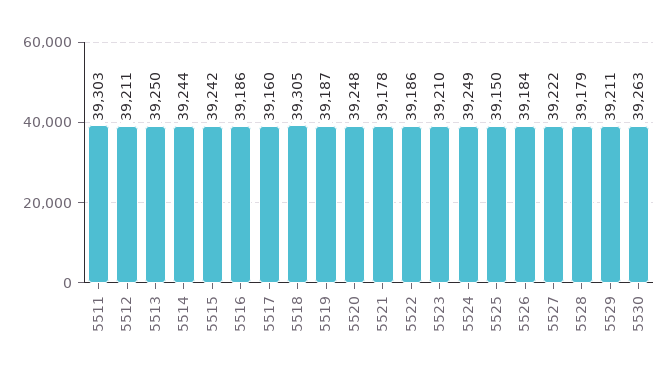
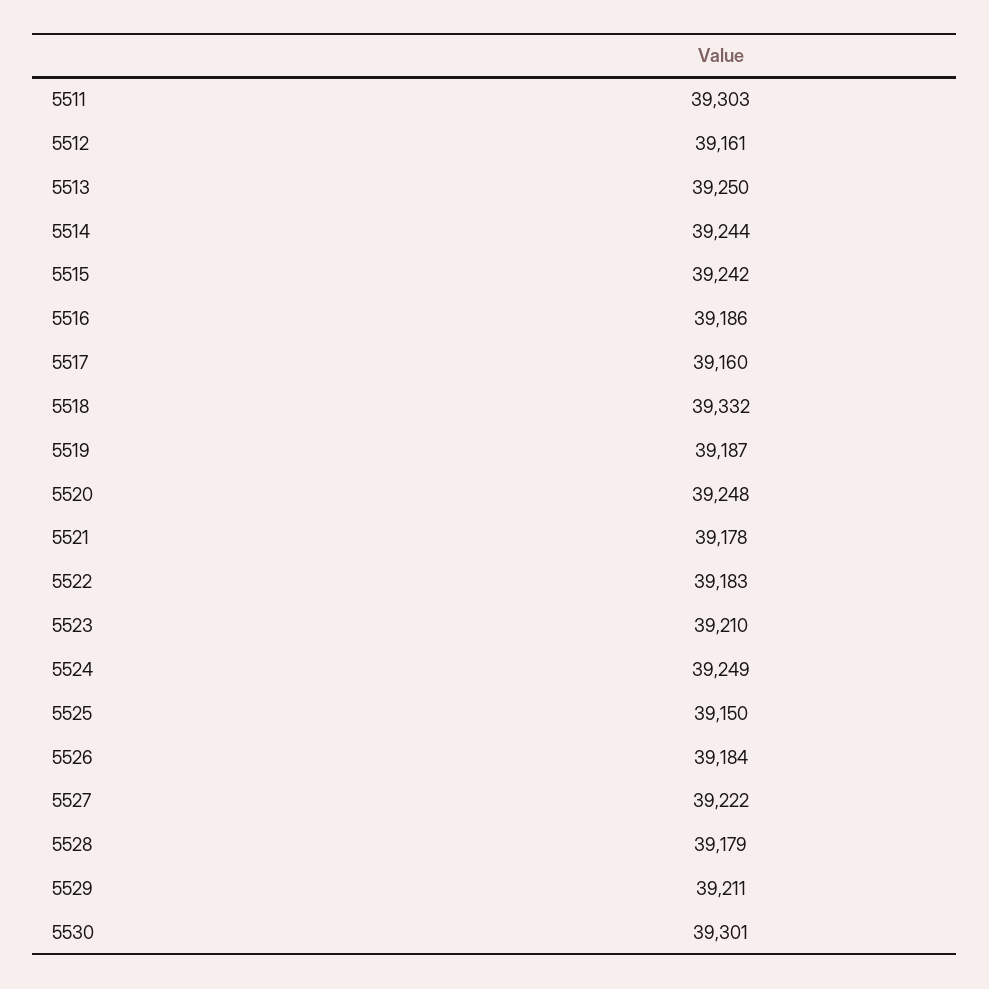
  {
    "5511": 39303,
-   "5512": 39211,
+   "5512": 39161,
    "5513": 39250,
    "5514": 39244,
    "5515": 39242,
    "5516": 39186,
    "5517": 39160,
-   "5518": 39305,
+   "5518": 39332,
    "5519": 39187,
    "5520": 39248,
    "5521": 39178,
-   "5522": 39186,
+   "5522": 39183,
    "5523": 39210,
    "5524": 39249,
    "5525": 39150,
    "5526": 39184,
    "5527": 39222,
    "5528": 39179,
    "5529": 39211,
-   "5530": 39263
+   "5530": 39301
  }

